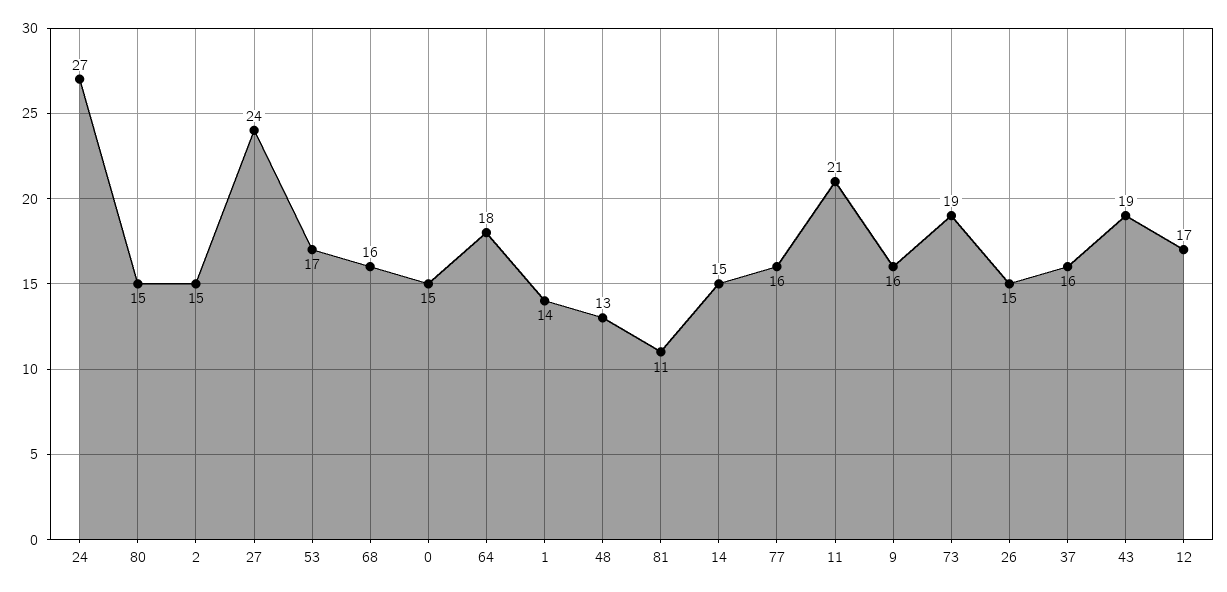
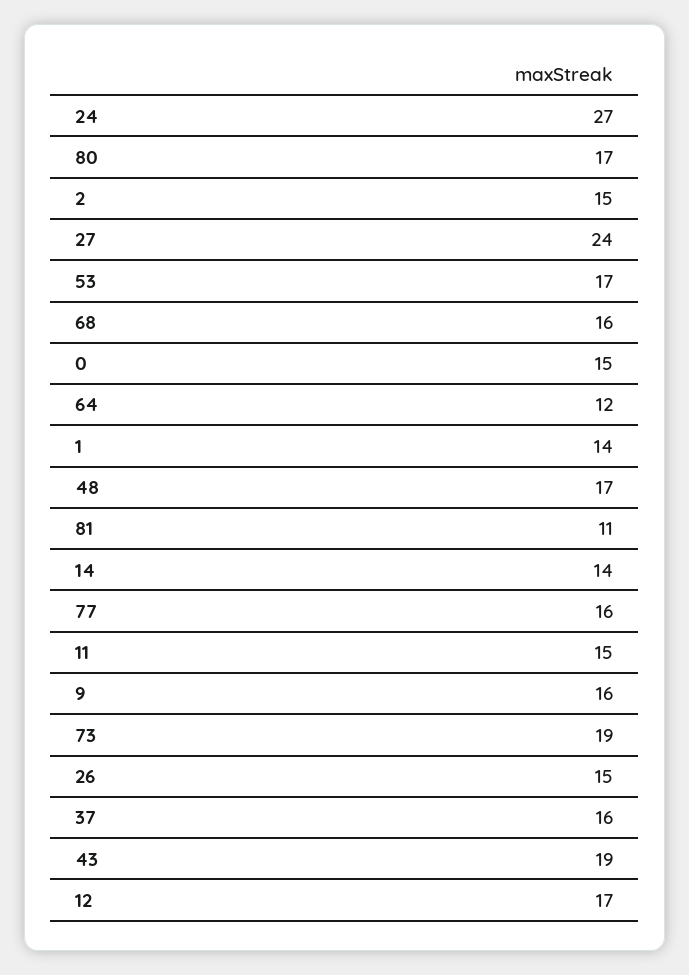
  {
    "24": 27,
-   "80": 15,
+   "80": 17,
    "2": 15,
    "27": 24,
    "53": 17,
    "68": 16,
    "0": 15,
-   "64": 18,
+   "64": 12,
    "1": 14,
-   "48": 13,
+   "48": 17,
    "81": 11,
-   "14": 15,
+   "14": 14,
    "77": 16,
-   "11": 21,
+   "11": 15,
    "9": 16,
    "73": 19,
    "26": 15,
    "37": 16,
    "43": 19,
    "12": 17
  }

